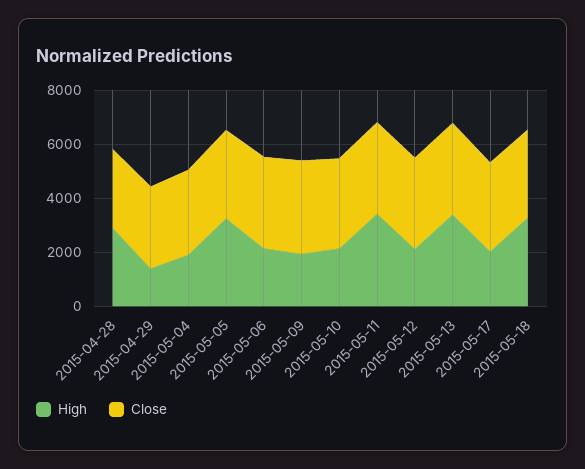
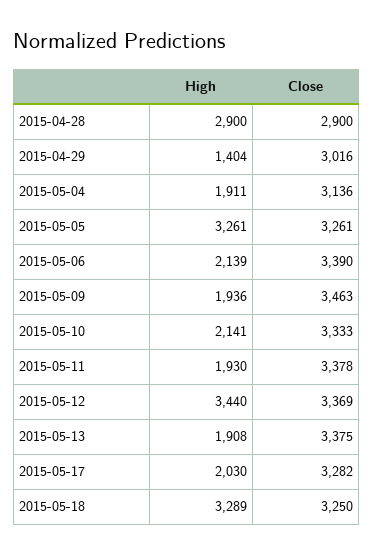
  {
    "High": {
      "2015-04-28": 2900,
      "2015-04-29": 1404,
      "2015-05-04": 1911,
      "2015-05-05": 3261,
      "2015-05-06": 2139,
      "2015-05-09": 1936,
      "2015-05-10": 2141,
-     "2015-05-11": 3500,
+     "2015-05-11": 1930,
-     "2015-05-12": 2000,
+     "2015-05-12": 3440,
-     "2015-05-13": 3500,
+     "2015-05-13": 1908,
      "2015-05-17": 2030,
      "2015-05-18": 3289
    },
    "Close": {
      "2015-04-28": 2900,
      "2015-04-29": 3016,
      "2015-05-04": 3136,
      "2015-05-05": 3261,
      "2015-05-06": 3390,
      "2015-05-09": 3463,
      "2015-05-10": 3333,
      "2015-05-11": 3378,
      "2015-05-12": 3369,
      "2015-05-13": 3375,
      "2015-05-17": 3282,
      "2015-05-18": 3250
    }
  }

